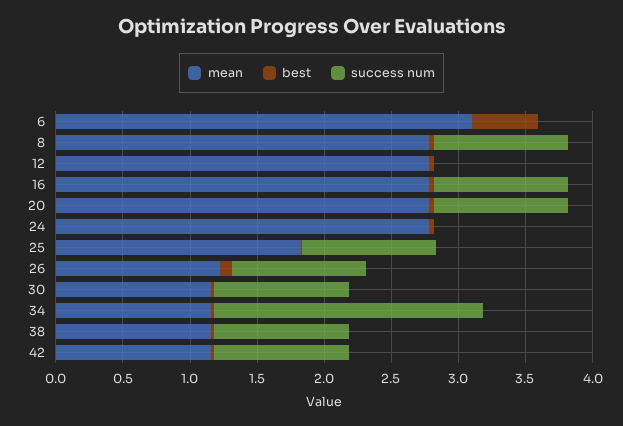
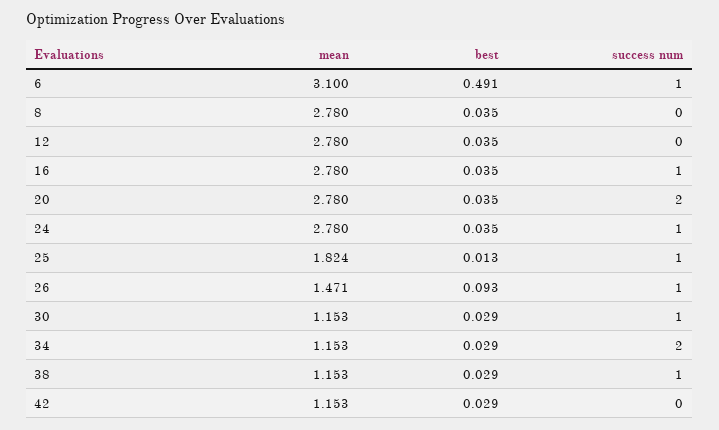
  {
    "mean": {
      "6": 3.1,
      "8": 2.78,
      "12": 2.78,
      "16": 2.78,
      "20": 2.78,
      "24": 2.78,
      "25": 1.824,
-     "26": 1.2,
+     "26": 1.471,
      "30": 1.153,
      "34": 1.153,
      "38": 1.153,
      "42": 1.153
    },
    "best": {
      "6": 0.491,
      "8": 0.035,
      "12": 0.035,
      "16": 0.035,
      "20": 0.035,
      "24": 0.035,
      "25": 0.013,
      "26": 0.093,
      "30": 0.029,
      "34": 0.029,
      "38": 0.029,
      "42": 0.029
    },
    "success num": {
-     "6": 0,
+     "6": 1,
-     "8": 1,
+     "8": 0,
      "12": 0,
      "16": 1,
-     "20": 1,
+     "20": 2,
-     "24": 0,
+     "24": 1,
      "25": 1,
      "26": 1,
      "30": 1,
      "34": 2,
      "38": 1,
-     "42": 1
+     "42": 0
    }
  }

